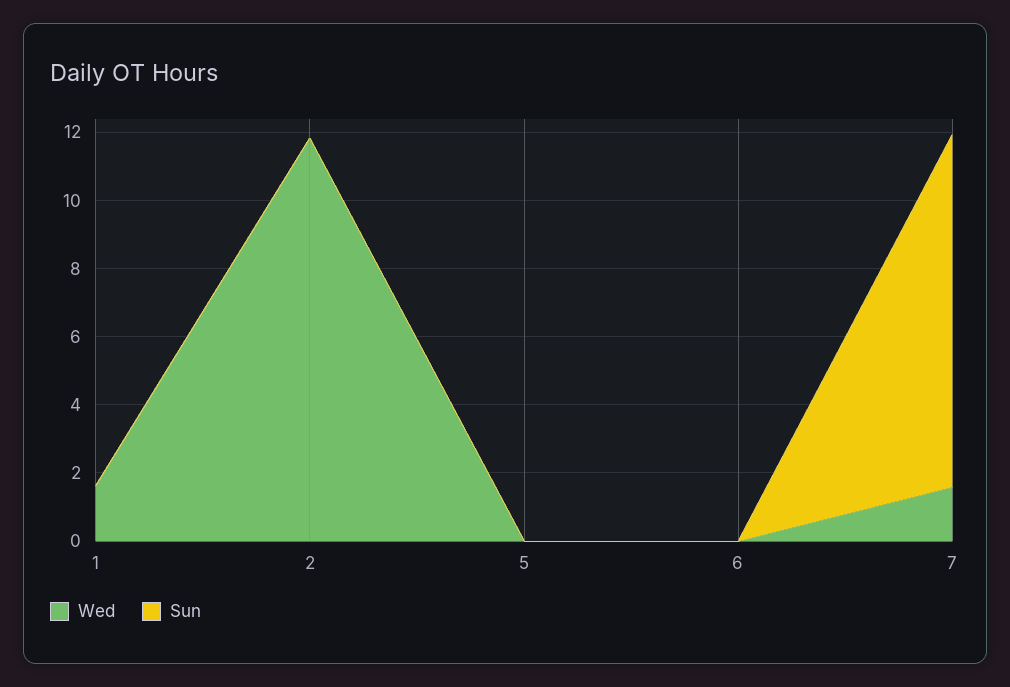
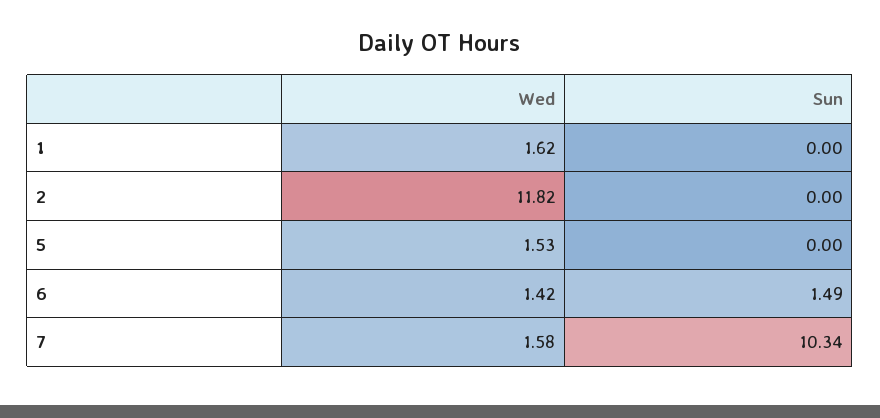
  {
    "Wed": {
      "1": 1.62,
      "2": 11.82,
-     "5": 0,
+     "5": 1.53,
-     "6": 0,
+     "6": 1.42,
      "7": 1.58
    },
    "Sun": {
      "1": 0,
      "2": 0,
      "5": 0,
-     "6": 0,
+     "6": 1.49,
      "7": 10.34
    }
  }

